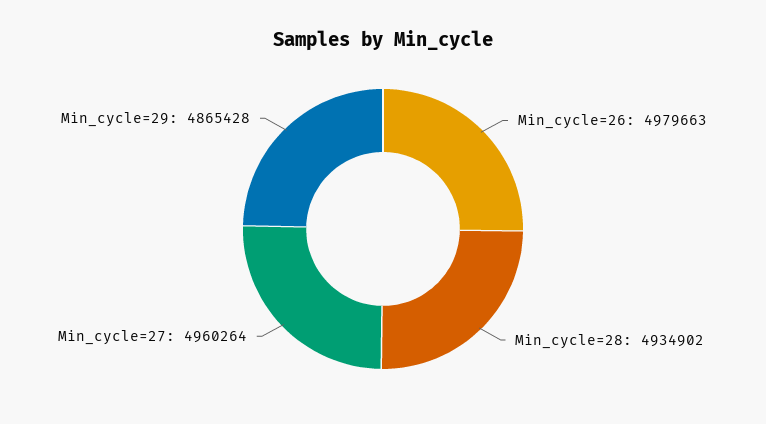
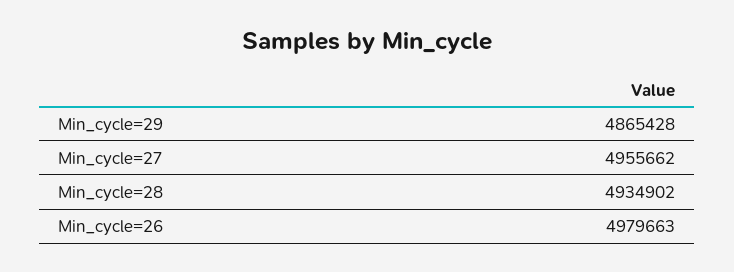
  {
    "Min_cycle=26": 4979663,
    "Min_cycle=28": 4934902,
-   "Min_cycle=27": 4960264,
+   "Min_cycle=27": 4955662,
    "Min_cycle=29": 4865428
  }

